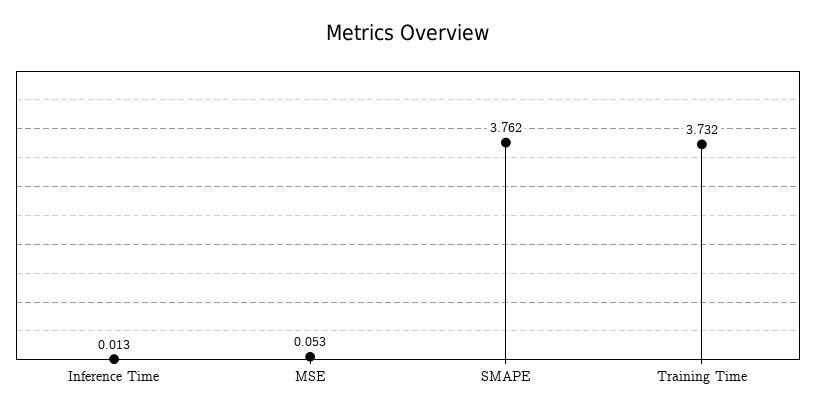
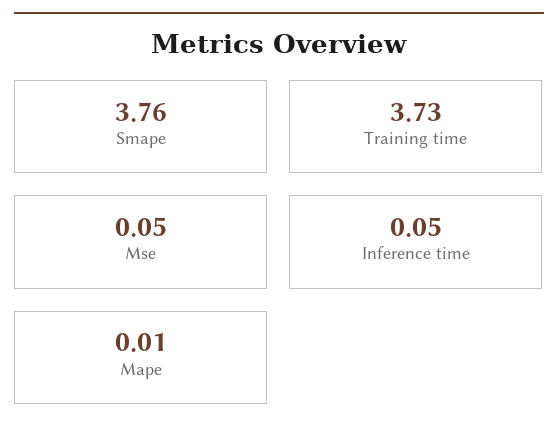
  {
-   "Inference Time": 0.013,
+   "Inference Time": 0.05,
    "MSE": 0.053,
    "SMAPE": 3.762,
-   "Training Time": 3.732
+   "Training Time": 3.732,
+   "Mape": 0.01
  }

